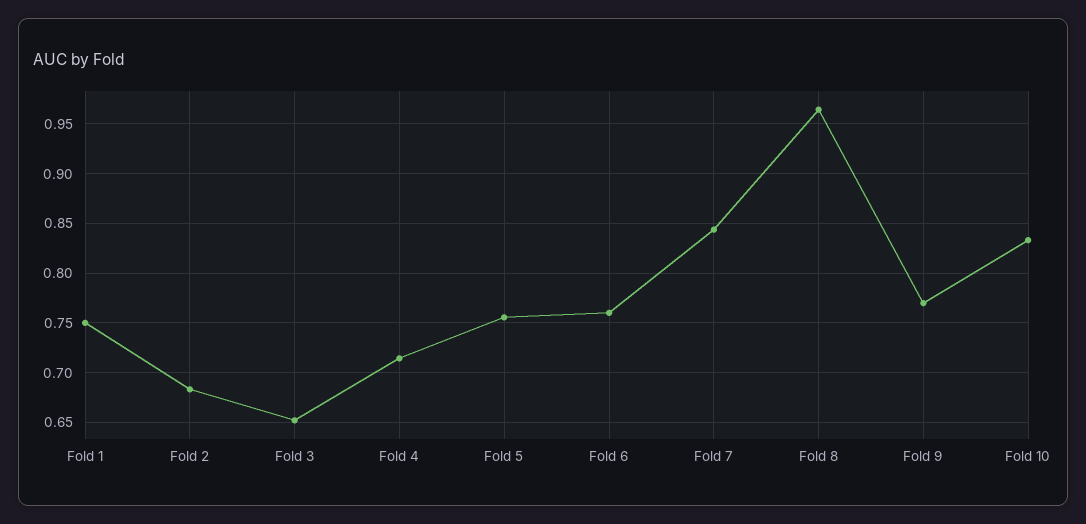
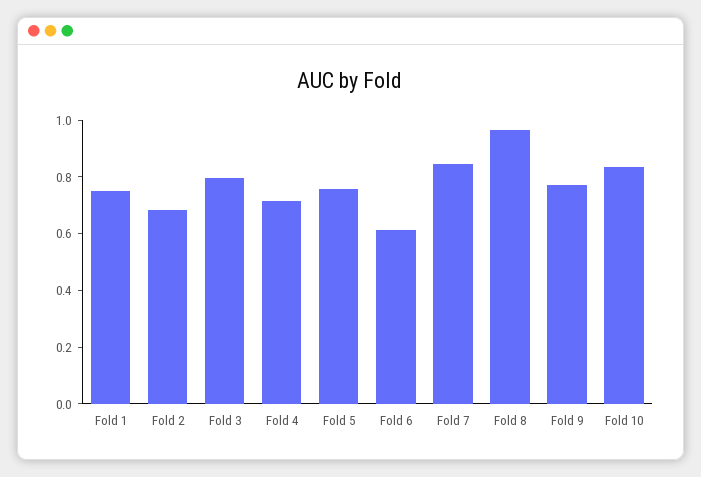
  {
    "Fold 1": 0.75,
    "Fold 2": 0.68,
-   "Fold 3": 0.65,
+   "Fold 3": 0.8,
    "Fold 4": 0.71,
    "Fold 5": 0.76,
-   "Fold 6": 0.76,
+   "Fold 6": 0.6,
    "Fold 7": 0.84,
    "Fold 8": 0.96,
    "Fold 9": 0.77,
    "Fold 10": 0.83
  }

